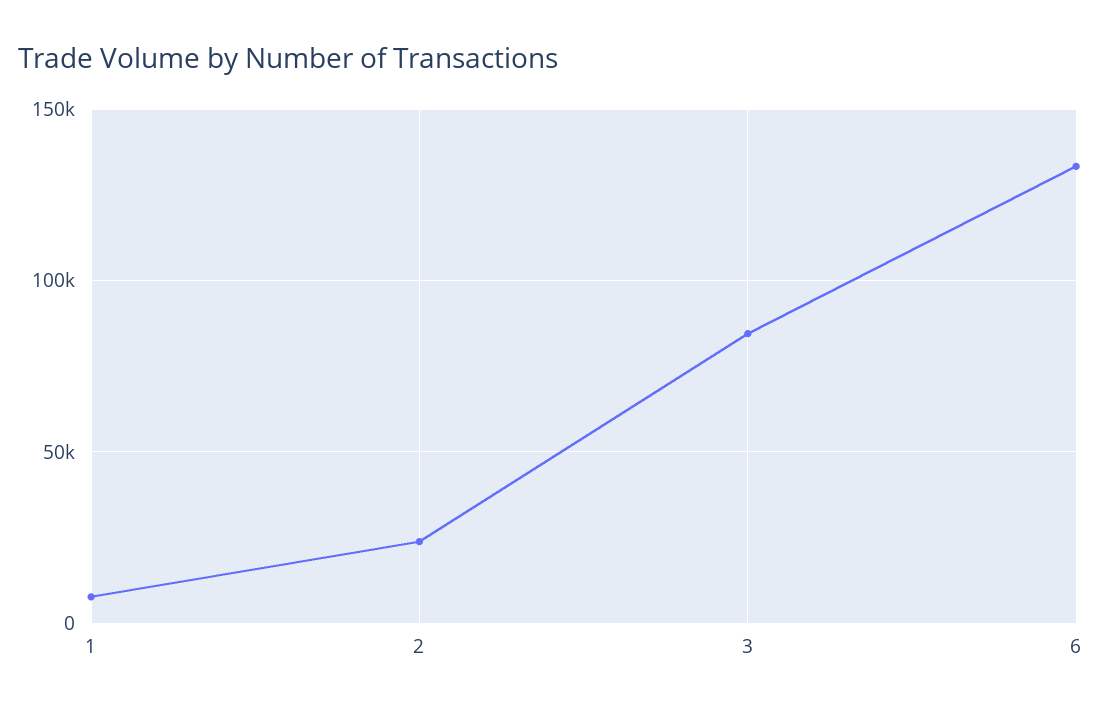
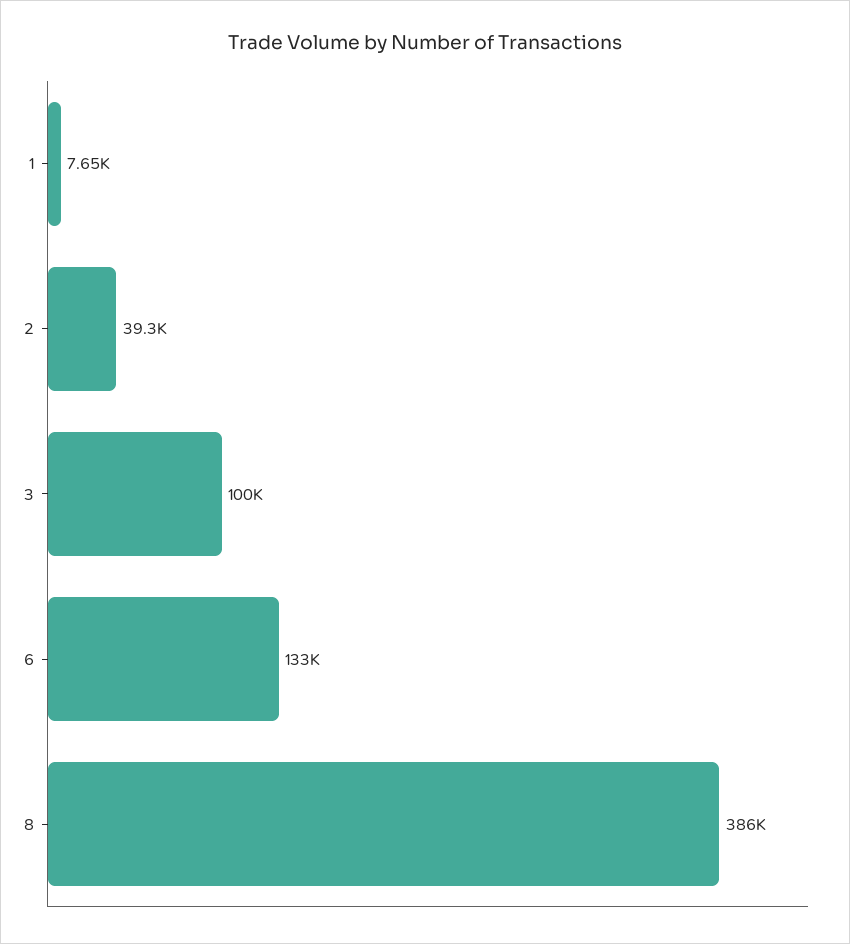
  {
    "1": 7650,
-   "2": 25000,
+   "2": 39300,
-   "3": 85000,
+   "3": 100000,
-   "6": 133000
+   "6": 133000,
+   "8": 386000
  }

